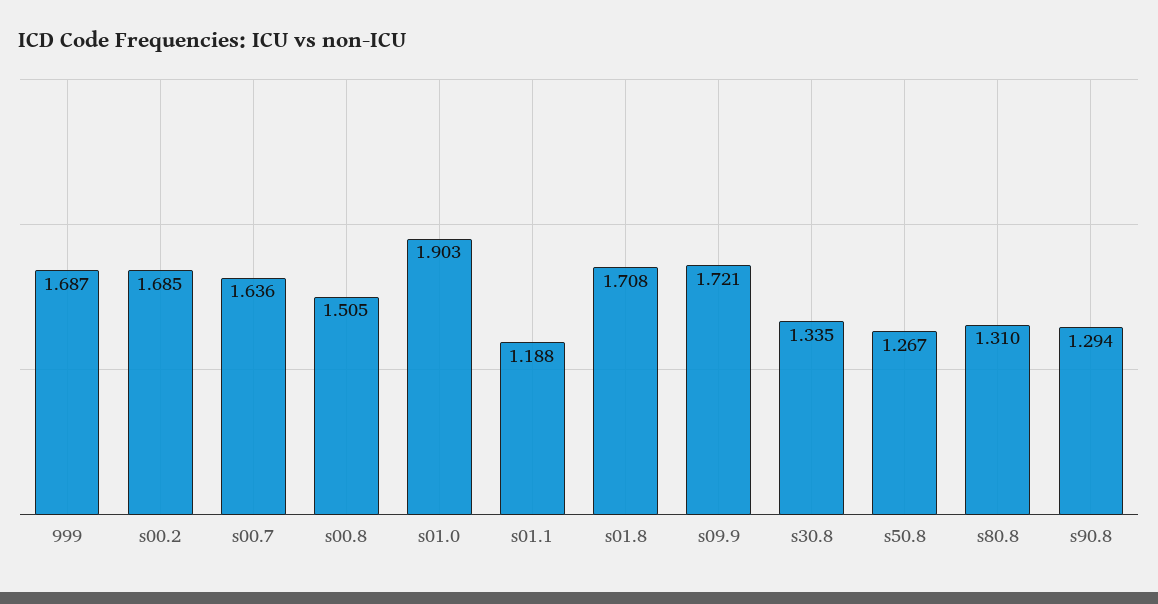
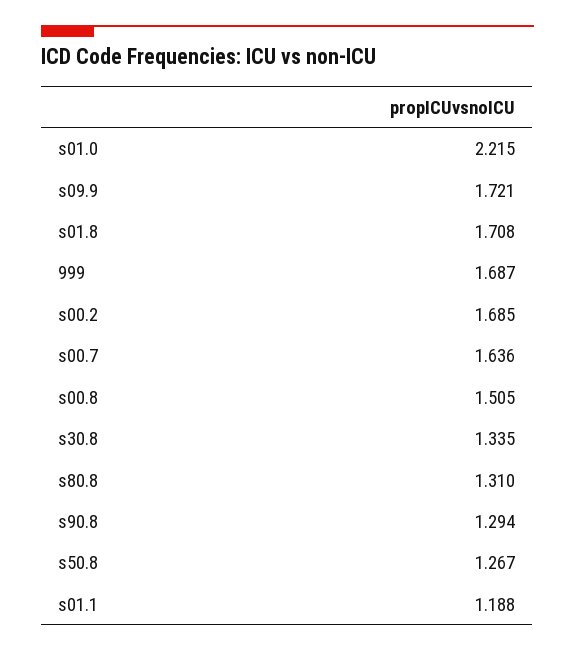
  {
    "999": 1.687,
    "s00.2": 1.685,
    "s00.7": 1.636,
    "s00.8": 1.505,
-   "s01.0": 1.903,
+   "s01.0": 2.215,
    "s01.1": 1.188,
    "s01.8": 1.708,
    "s09.9": 1.721,
    "s30.8": 1.335,
    "s50.8": 1.267,
    "s80.8": 1.31,
    "s90.8": 1.294
  }

